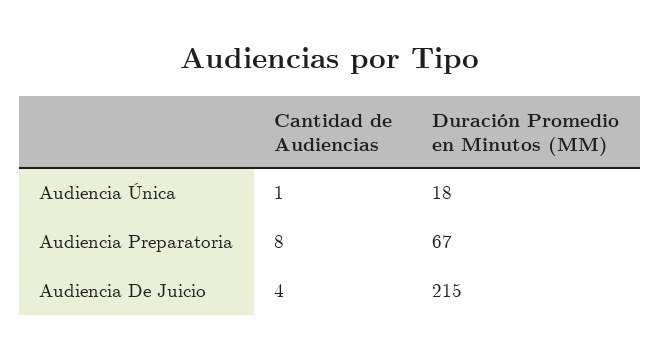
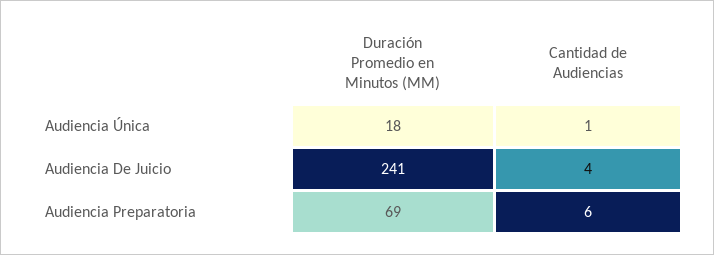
  {
    "Cantidad de Audiencias": {
      "Audiencia Única": 1,
-     "Audiencia Preparatoria": 8,
+     "Audiencia Preparatoria": 6,
      "Audiencia De Juicio": 4
    },
    "Duración Promedio en Minutos (MM)": {
      "Audiencia Única": 18,
-     "Audiencia Preparatoria": 67,
+     "Audiencia Preparatoria": 69,
-     "Audiencia De Juicio": 215
+     "Audiencia De Juicio": 241
    }
  }

